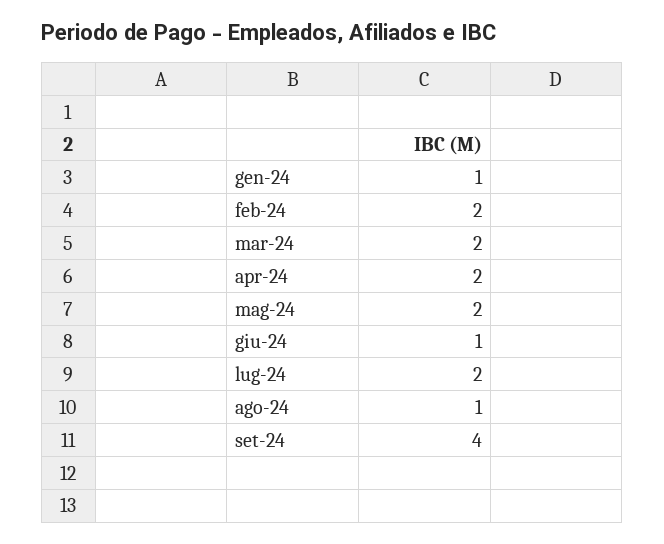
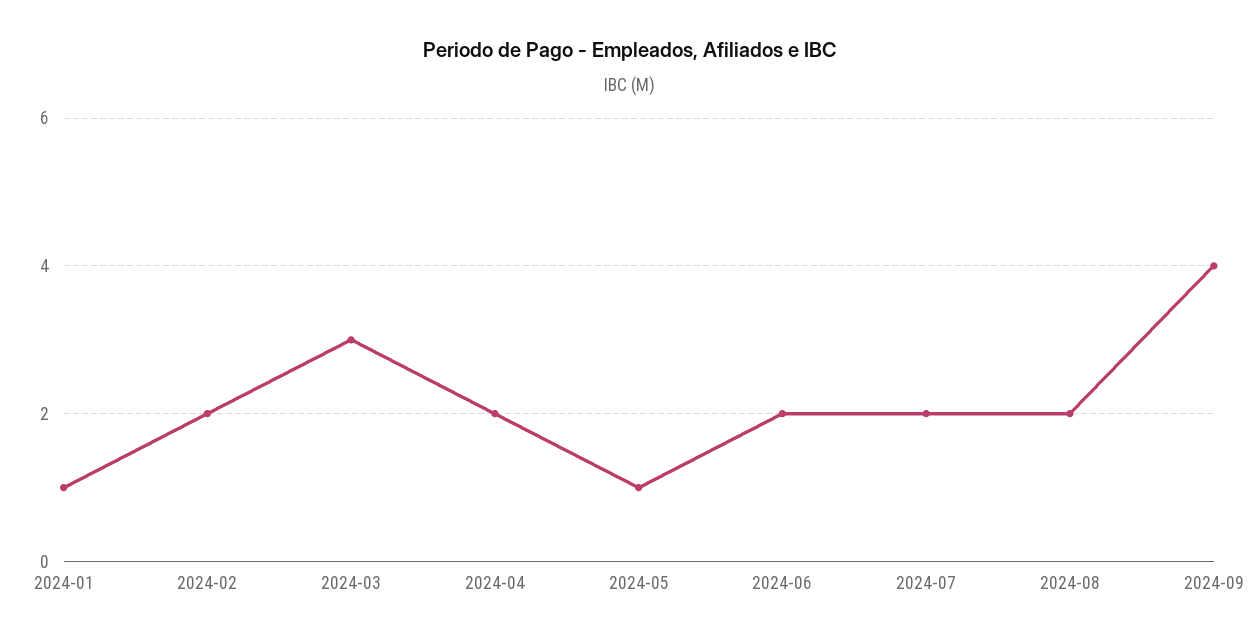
  {
    "gen-24": 1,
    "feb-24": 2,
-   "mar-24": 2,
+   "mar-24": 3,
    "apr-24": 2,
-   "mag-24": 2,
+   "mag-24": 1,
-   "giu-24": 1,
+   "giu-24": 2,
    "lug-24": 2,
-   "ago-24": 1,
+   "ago-24": 2,
    "set-24": 4
  }

